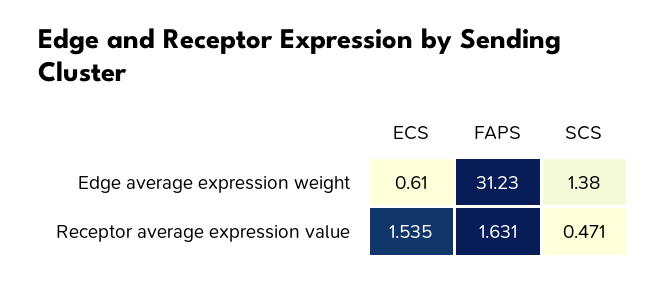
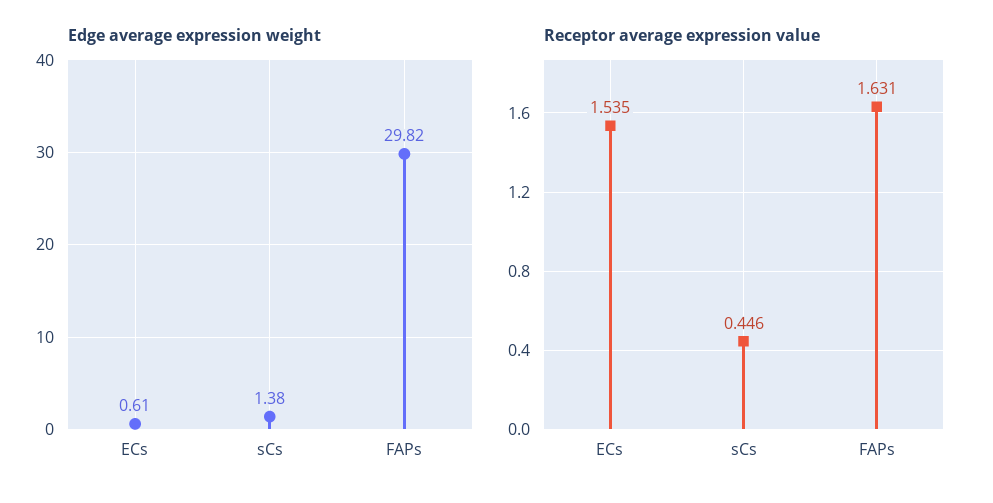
  {
    "Edge average expression weight": {
      "ECS": 0.61,
-     "FAPS": 31.23,
+     "FAPS": 29.82,
      "SCS": 1.38
    },
    "Receptor average expression value": {
      "ECS": 1.535,
      "FAPS": 1.631,
-     "SCS": 0.471
+     "SCS": 0.446
    }
  }

